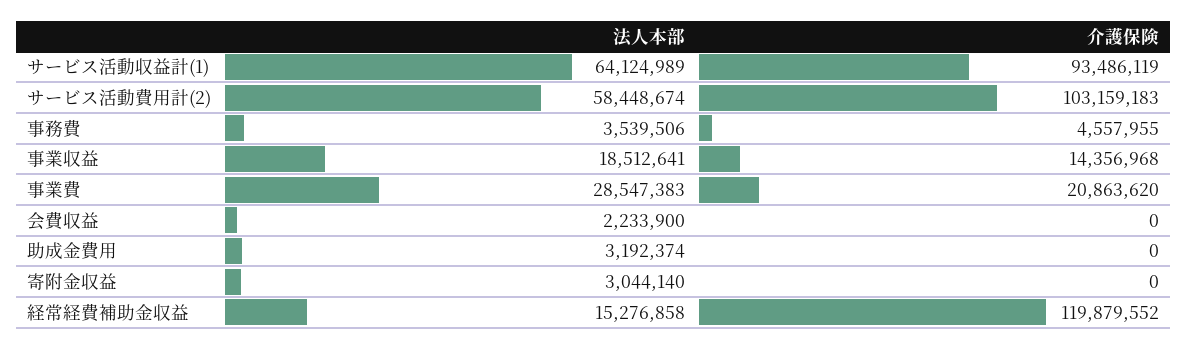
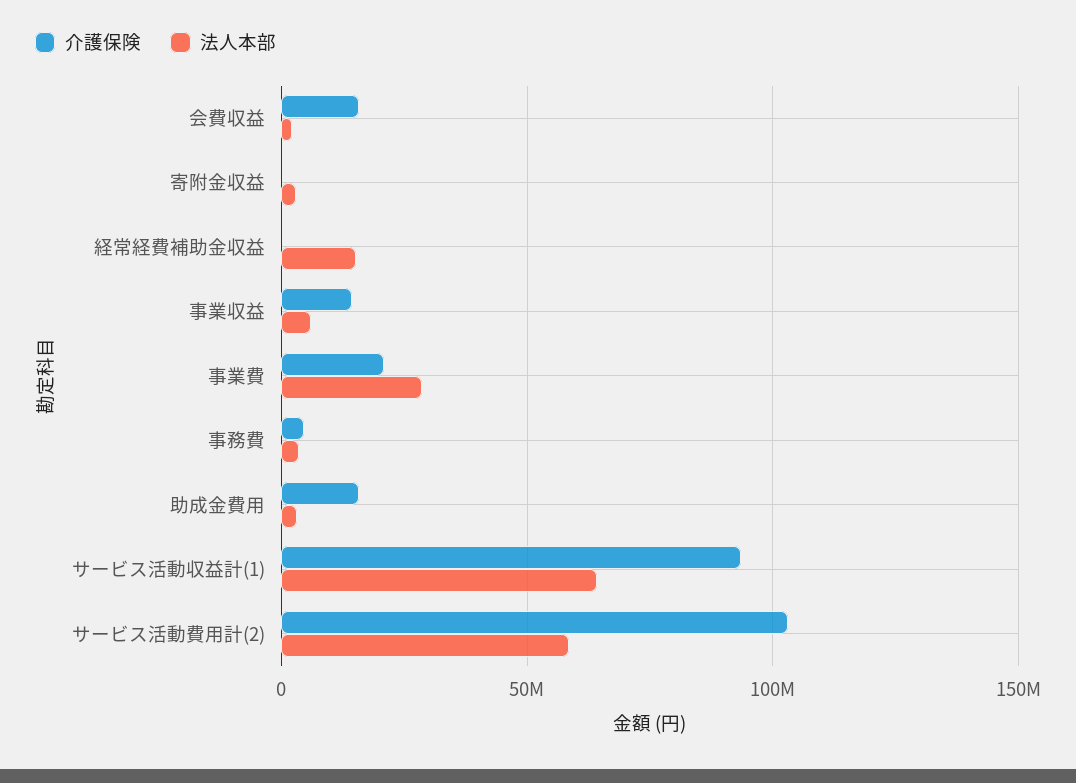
  {
    "法人本部": {
      "サービス活動収益計(1)": 64124989,
      "サービス活動費用計(2)": 58448674,
      "事務費": 3539506,
-     "事業収益": 18512641,
+     "事業収益": 5000000,
      "事業費": 28547383,
      "会費収益": 2233900,
      "助成金費用": 3192374,
      "寄附金収益": 3044140,
      "経常経費補助金収益": 15276858
    },
    "介護保険": {
      "サービス活動収益計(1)": 93486119,
      "サービス活動費用計(2)": 103159183,
      "事務費": 4557955,
      "事業収益": 14356968,
      "事業費": 20863620,
-     "会費収益": 0,
+     "会費収益": 15000000,
-     "助成金費用": 0,
+     "助成金費用": 15000000,
      "寄附金収益": 0,
-     "経常経費補助金収益": 119879552
+     "経常経費補助金収益": 0
    }
  }

